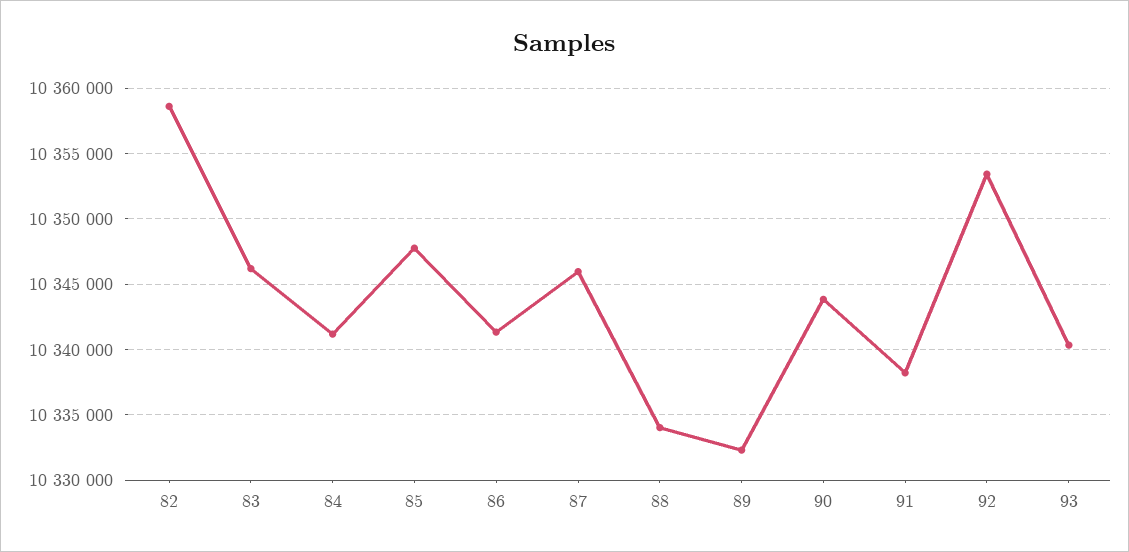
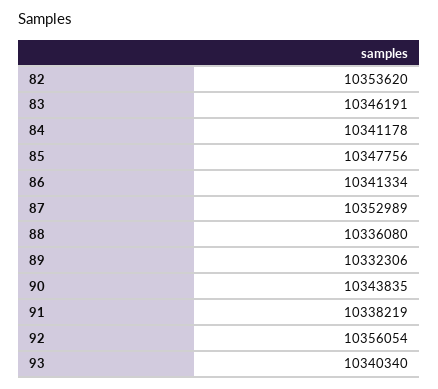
  {
-   "82": 10358500,
+   "82": 10353620,
    "83": 10346191,
    "84": 10341178,
    "85": 10347756,
    "86": 10341334,
-   "87": 10346000,
+   "87": 10352989,
-   "88": 10334000,
+   "88": 10336080,
    "89": 10332306,
    "90": 10343835,
    "91": 10338219,
-   "92": 10353500,
+   "92": 10356054,
    "93": 10340340
  }

